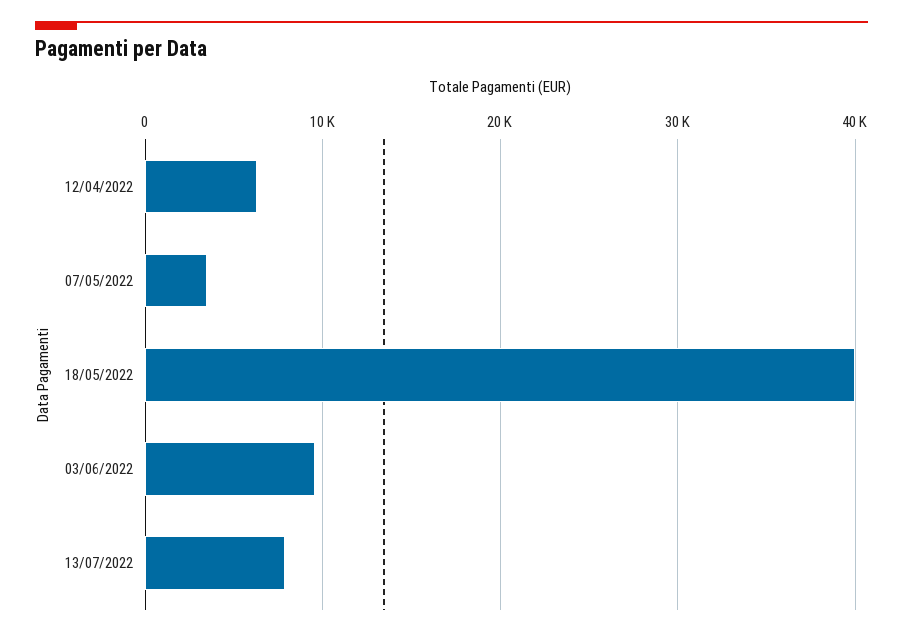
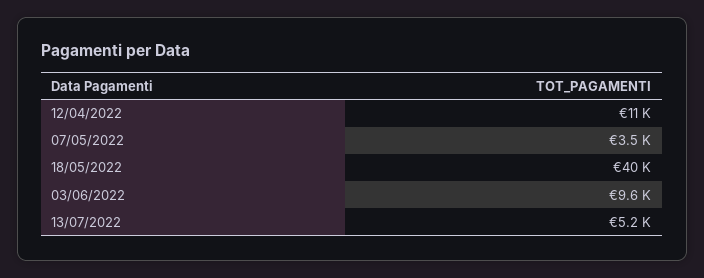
  {
-   "12/04/2022": 6000,
+   "12/04/2022": 11000,
    "07/05/2022": 3500,
    "18/05/2022": 40000,
    "03/06/2022": 9600,
-   "13/07/2022": 8000
+   "13/07/2022": 5200
  }

